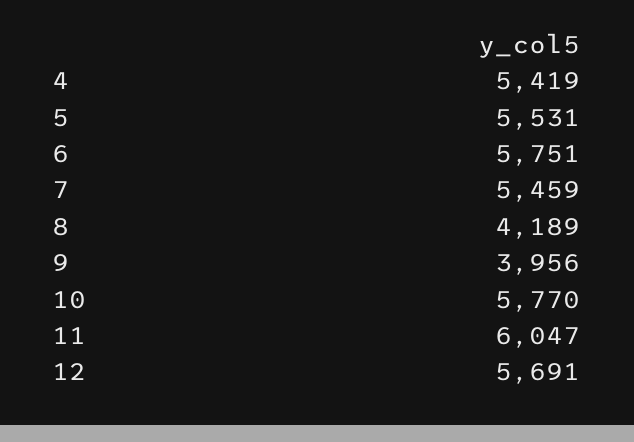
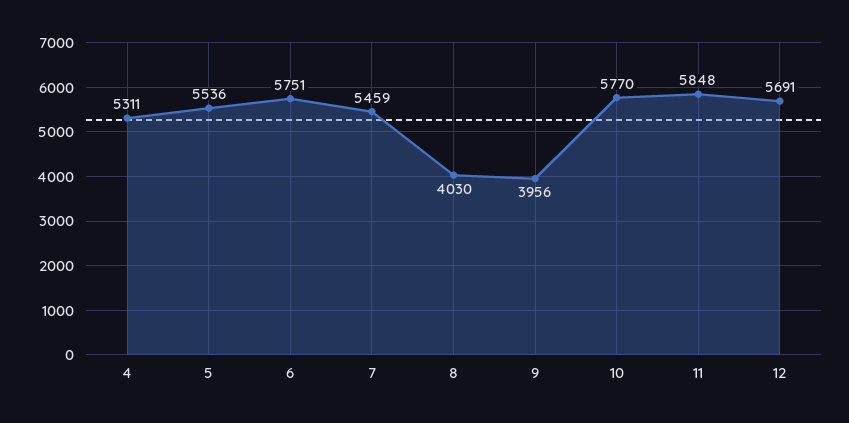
  {
-   "4": 5419,
+   "4": 5311,
-   "5": 5531,
+   "5": 5536,
    "6": 5751,
    "7": 5459,
-   "8": 4189,
+   "8": 4030,
    "9": 3956,
    "10": 5770,
-   "11": 6047,
+   "11": 5848,
    "12": 5691
  }

